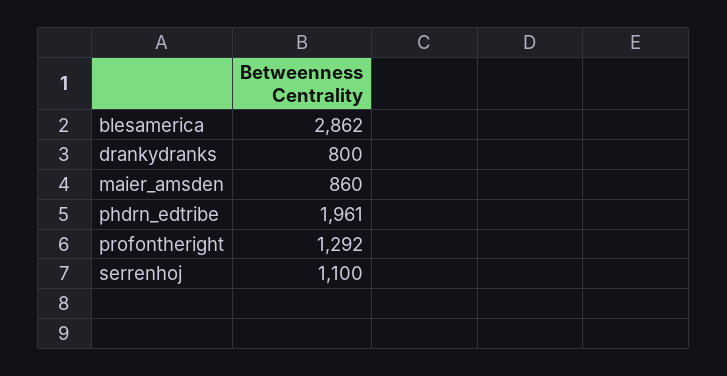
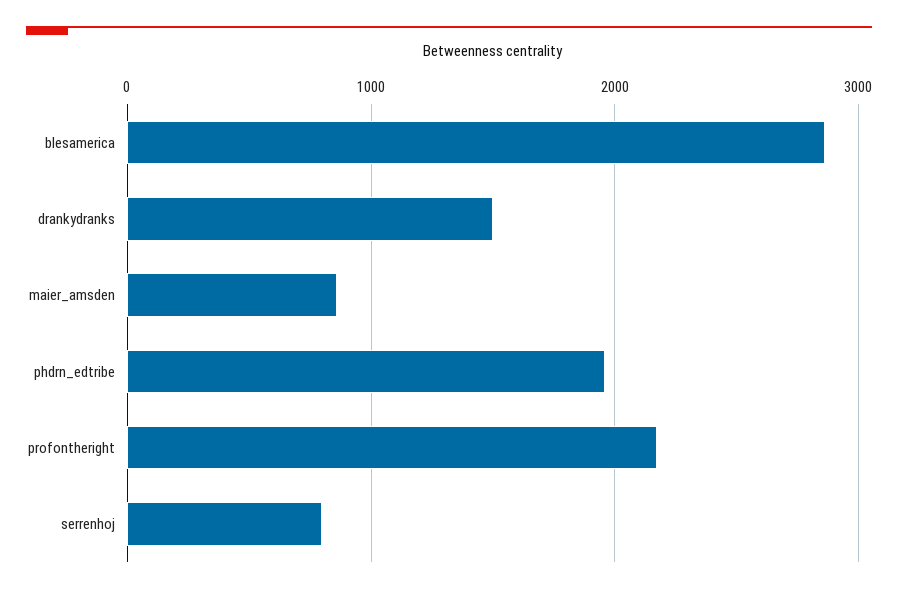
  {
    "blesamerica": 2862,
-   "drankydranks": 800,
+   "drankydranks": 1500,
    "maier_amsden": 860,
    "phdrn_edtribe": 1961,
-   "profontheright": 1292,
+   "profontheright": 2200,
-   "serrenhoj": 1100
+   "serrenhoj": 800
  }

